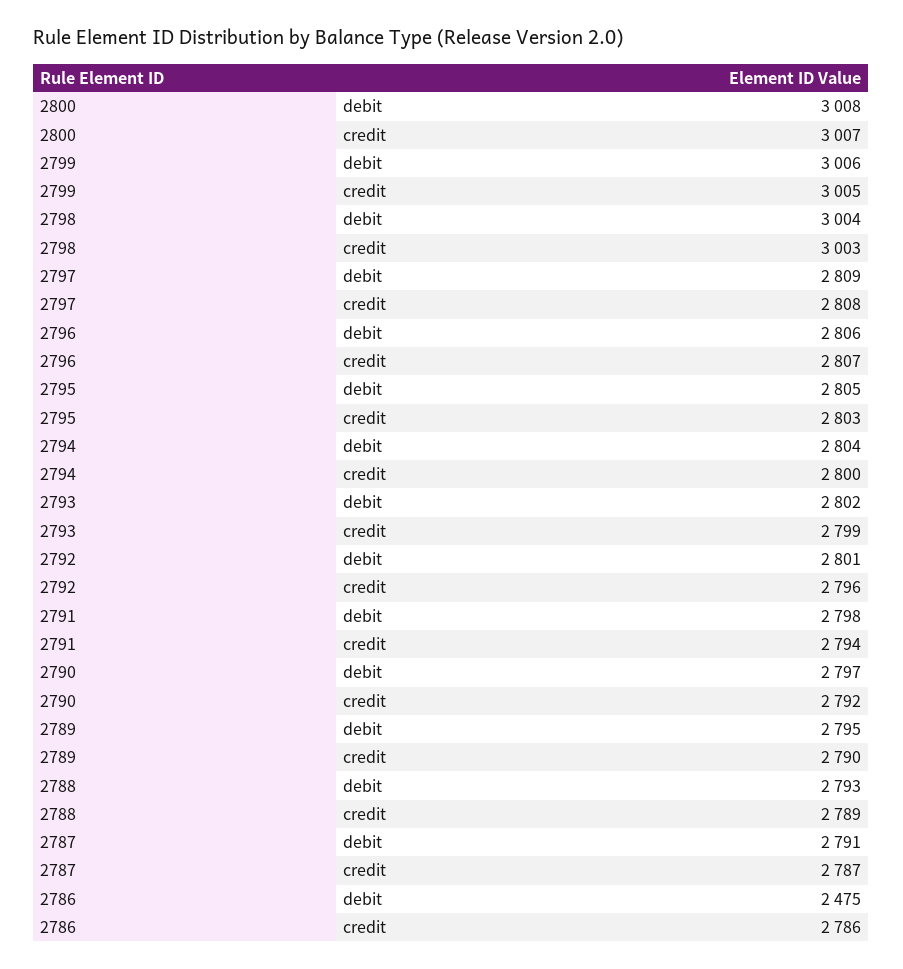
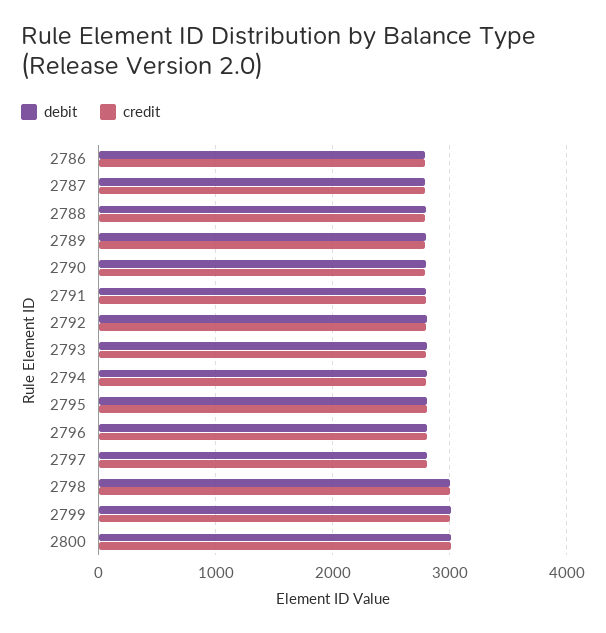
  {
    "debit": {
      "2800": 3008,
      "2799": 3006,
      "2798": 3004,
      "2797": 2809,
      "2796": 2806,
      "2795": 2805,
      "2794": 2804,
      "2793": 2802,
      "2792": 2801,
      "2791": 2798,
      "2790": 2797,
      "2789": 2795,
      "2788": 2793,
      "2787": 2791,
-     "2786": 2475
+     "2786": 2800
    },
    "credit": {
      "2800": 3007,
      "2799": 3005,
      "2798": 3003,
      "2797": 2808,
      "2796": 2807,
      "2795": 2803,
      "2794": 2800,
      "2793": 2799,
      "2792": 2796,
      "2791": 2794,
      "2790": 2792,
      "2789": 2790,
      "2788": 2789,
      "2787": 2787,
      "2786": 2786
    }
  }

